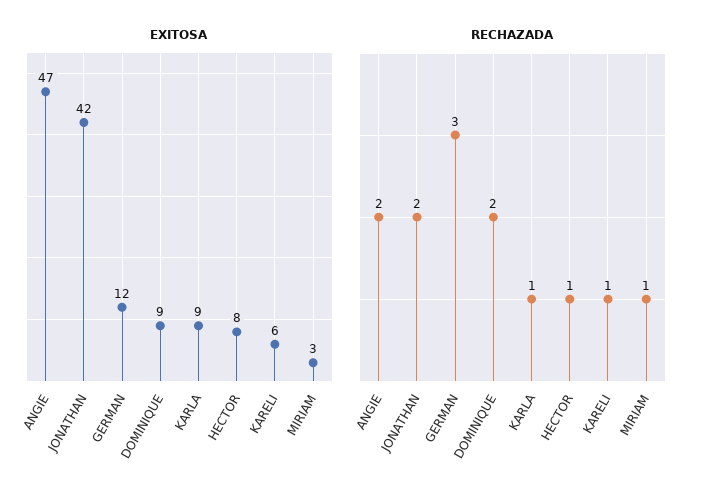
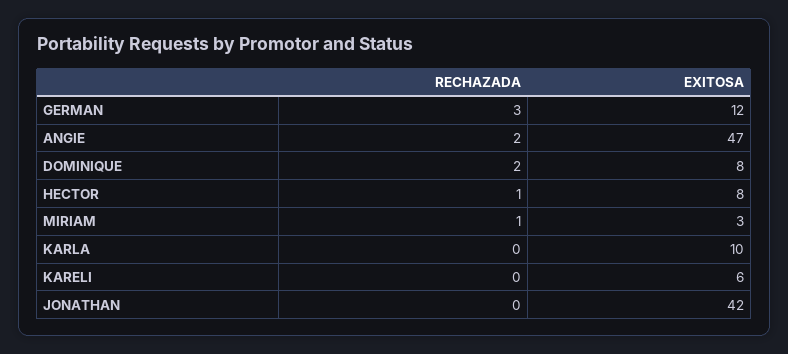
  {
    "EXITOSA": {
      "ANGIE": 47,
      "JONATHAN": 42,
      "GERMAN": 12,
-     "DOMINIQUE": 9,
+     "DOMINIQUE": 8,
-     "KARLA": 9,
+     "KARLA": 10,
      "HECTOR": 8,
      "KARELI": 6,
      "MIRIAM": 3
    },
    "RECHAZADA": {
      "ANGIE": 2,
-     "JONATHAN": 2,
+     "JONATHAN": 0,
      "GERMAN": 3,
      "DOMINIQUE": 2,
-     "KARLA": 1,
+     "KARLA": 0,
      "HECTOR": 1,
-     "KARELI": 1,
+     "KARELI": 0,
      "MIRIAM": 1
    }
  }

